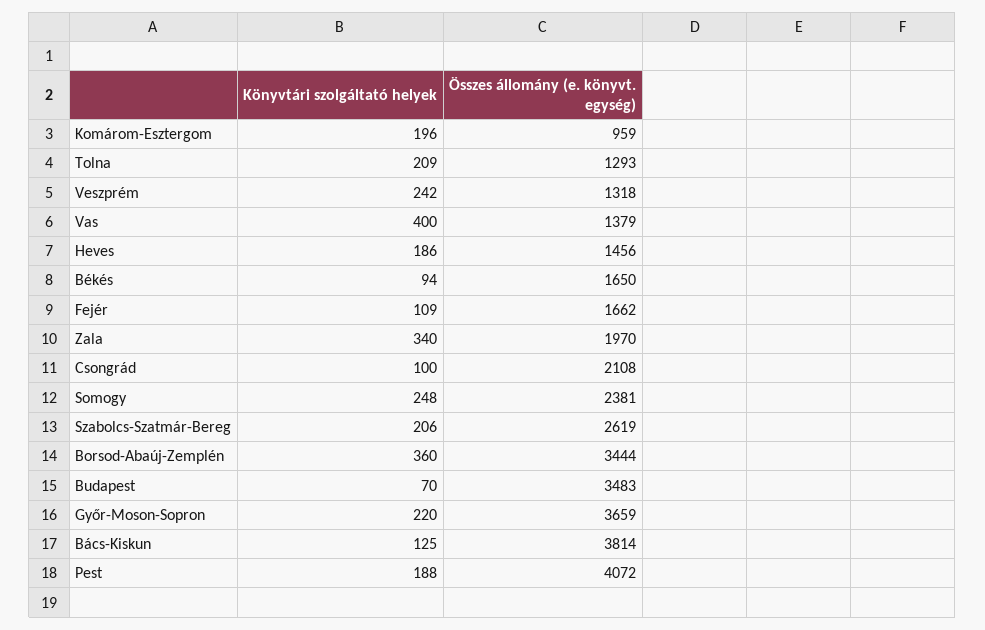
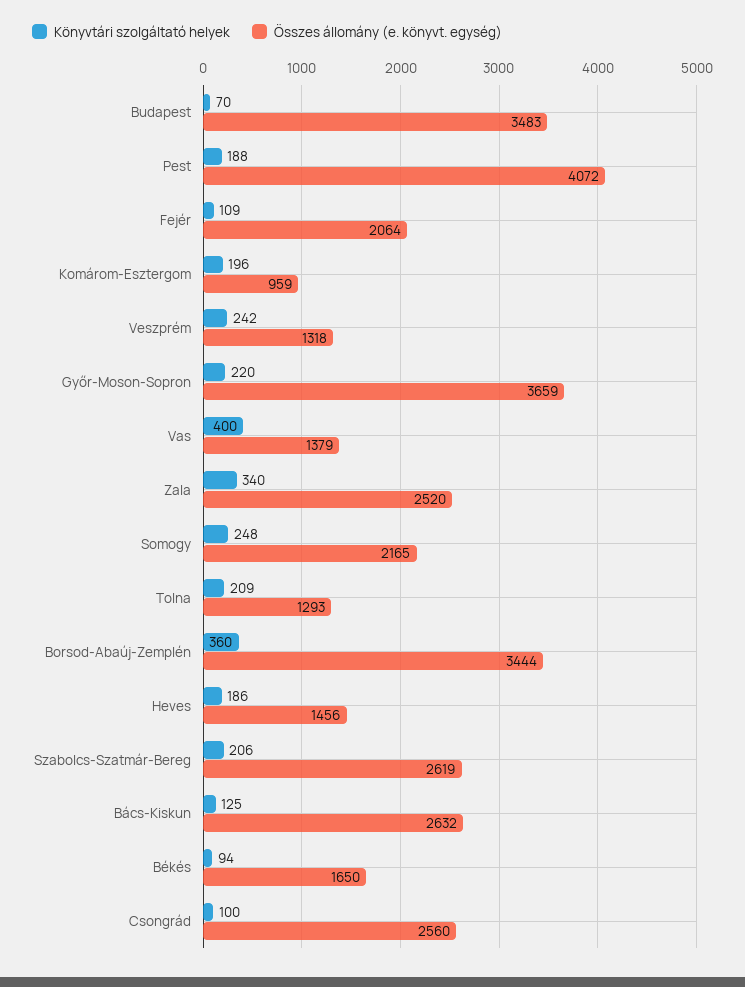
  {
    "Könyvtári szolgáltató helyek": {
      "Komárom-Esztergom": 196,
      "Tolna": 209,
      "Veszprém": 242,
      "Vas": 400,
      "Heves": 186,
      "Békés": 94,
      "Fejér": 109,
      "Zala": 340,
      "Csongrád": 100,
      "Somogy": 248,
      "Szabolcs-Szatmár-Bereg": 206,
      "Borsod-Abaúj-Zemplén": 360,
      "Budapest": 70,
      "Győr-Moson-Sopron": 220,
      "Bács-Kiskun": 125,
      "Pest": 188
    },
    "Összes állomány (e. könyvt. egység)": {
      "Komárom-Esztergom": 959,
      "Tolna": 1293,
      "Veszprém": 1318,
      "Vas": 1379,
      "Heves": 1456,
      "Békés": 1650,
-     "Fejér": 1662,
+     "Fejér": 2064,
-     "Zala": 1970,
+     "Zala": 2520,
-     "Csongrád": 2108,
+     "Csongrád": 2560,
-     "Somogy": 2381,
+     "Somogy": 2165,
      "Szabolcs-Szatmár-Bereg": 2619,
      "Borsod-Abaúj-Zemplén": 3444,
      "Budapest": 3483,
      "Győr-Moson-Sopron": 3659,
-     "Bács-Kiskun": 3814,
+     "Bács-Kiskun": 2632,
      "Pest": 4072
    }
  }

